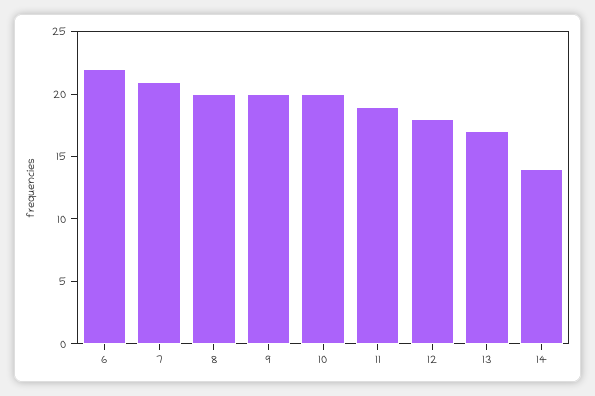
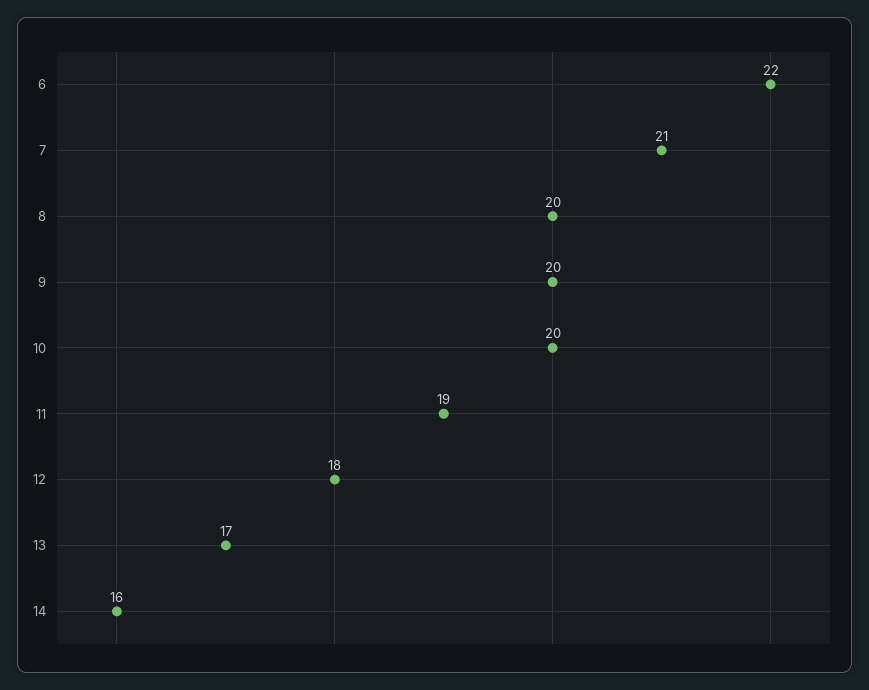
  {
    "6": 22,
    "7": 21,
    "8": 20,
    "9": 20,
    "10": 20,
    "11": 19,
    "12": 18,
    "13": 17,
-   "14": 14
+   "14": 16
  }

